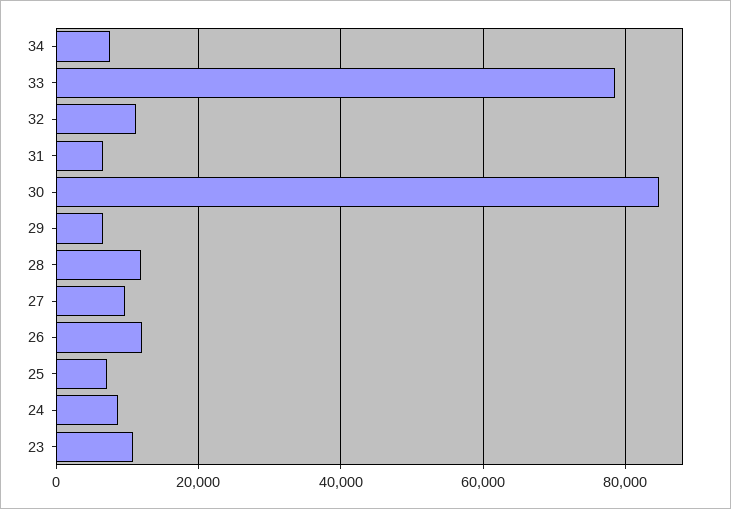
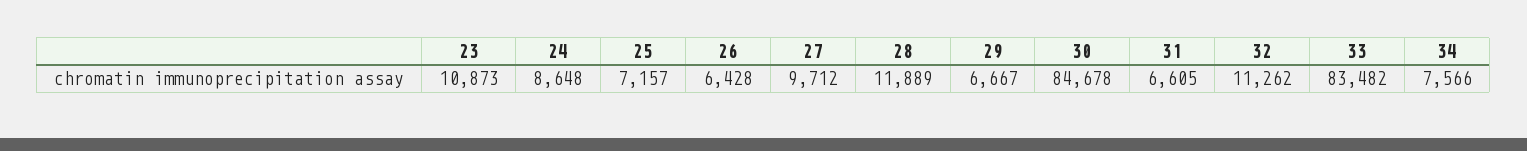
  {
    "34": 7566,
-   "33": 78000,
+   "33": 83482,
    "32": 11262,
    "31": 6605,
    "30": 84678,
    "29": 6667,
    "28": 11889,
    "27": 9712,
-   "26": 12000,
+   "26": 6428,
    "25": 7157,
    "24": 8648,
    "23": 10873
  }

